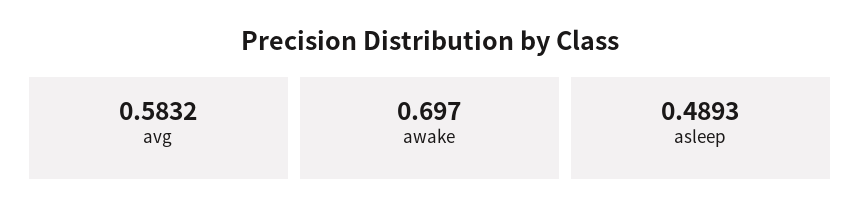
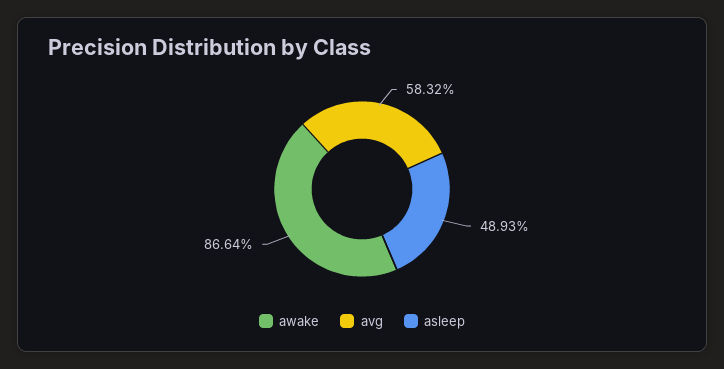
  {
    "avg": 0.5832,
-   "awake": 0.697,
+   "awake": 0.8664,
    "asleep": 0.4893
  }

